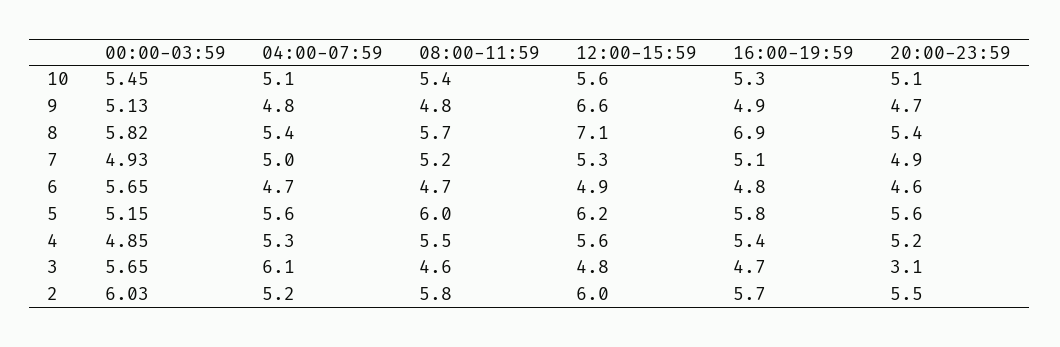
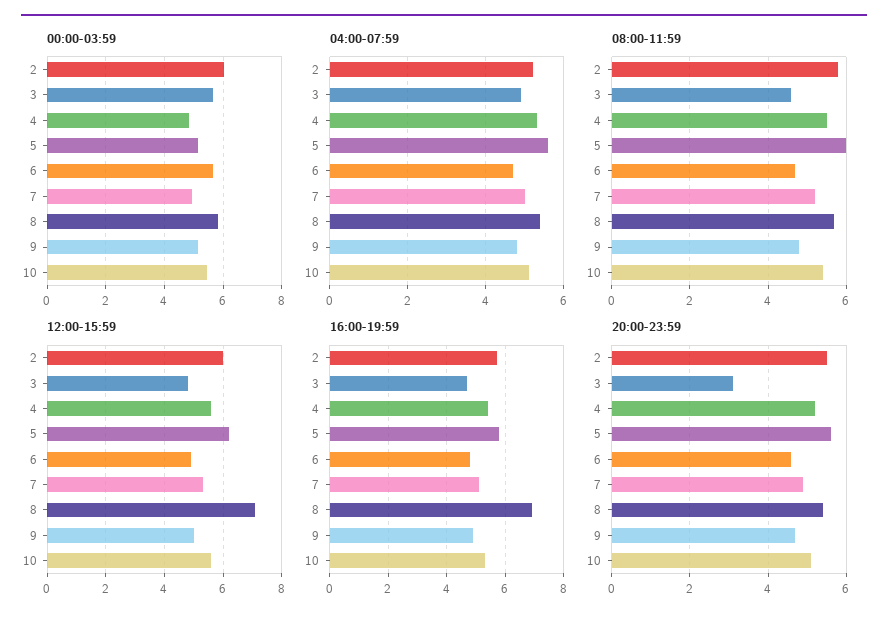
  {
    "00:00-03:59": {
      "10": 5.45,
      "9": 5.13,
      "8": 5.82,
      "7": 4.93,
      "6": 5.65,
      "5": 5.15,
      "4": 4.85,
      "3": 5.65,
      "2": 6.03
    },
    "04:00-07:59": {
      "10": 5.1,
      "9": 4.8,
      "8": 5.4,
      "7": 5,
      "6": 4.7,
      "5": 5.6,
      "4": 5.3,
-     "3": 6.1,
+     "3": 5,
      "2": 5.2
    },
    "08:00-11:59": {
      "10": 5.4,
      "9": 4.8,
      "8": 5.7,
      "7": 5.2,
      "6": 4.7,
      "5": 6,
      "4": 5.5,
      "3": 4.6,
      "2": 5.8
    },
    "12:00-15:59": {
      "10": 5.6,
-     "9": 6.6,
+     "9": 5,
      "8": 7.1,
      "7": 5.3,
      "6": 4.9,
      "5": 6.2,
      "4": 5.6,
      "3": 4.8,
      "2": 6
    },
    "16:00-19:59": {
      "10": 5.3,
      "9": 4.9,
      "8": 6.9,
      "7": 5.1,
      "6": 4.8,
      "5": 5.8,
      "4": 5.4,
      "3": 4.7,
      "2": 5.7
    },
    "20:00-23:59": {
      "10": 5.1,
      "9": 4.7,
      "8": 5.4,
      "7": 4.9,
      "6": 4.6,
      "5": 5.6,
      "4": 5.2,
      "3": 3.1,
      "2": 5.5
    }
  }

